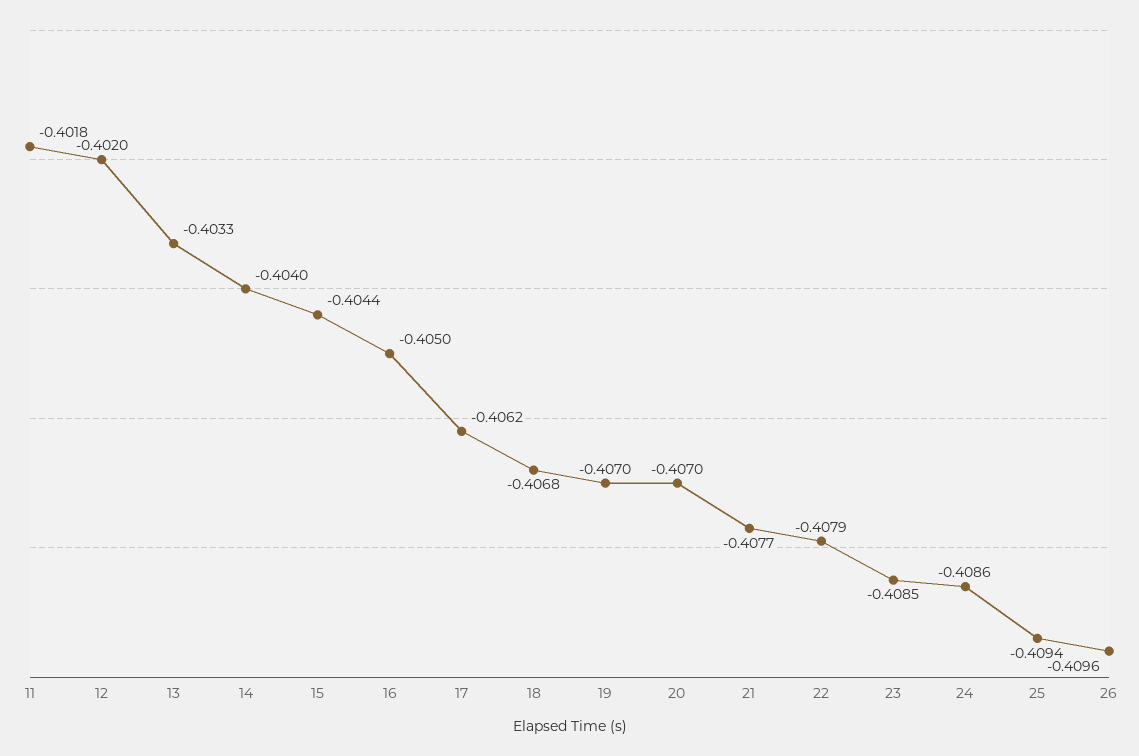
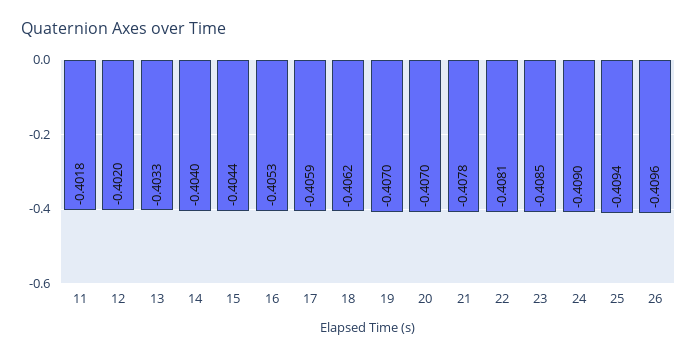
  {
    "11": -0.4018,
    "12": -0.402,
    "13": -0.4033,
    "14": -0.404,
    "15": -0.4044,
-   "16": -0.405,
+   "16": -0.4053,
-   "17": -0.4062,
+   "17": -0.4059,
-   "18": -0.4068,
+   "18": -0.4062,
    "19": -0.407,
    "20": -0.407,
-   "21": -0.4077,
+   "21": -0.4078,
-   "22": -0.4079,
+   "22": -0.4081,
    "23": -0.4085,
-   "24": -0.4086,
+   "24": -0.409,
    "25": -0.4094,
    "26": -0.4096
  }

